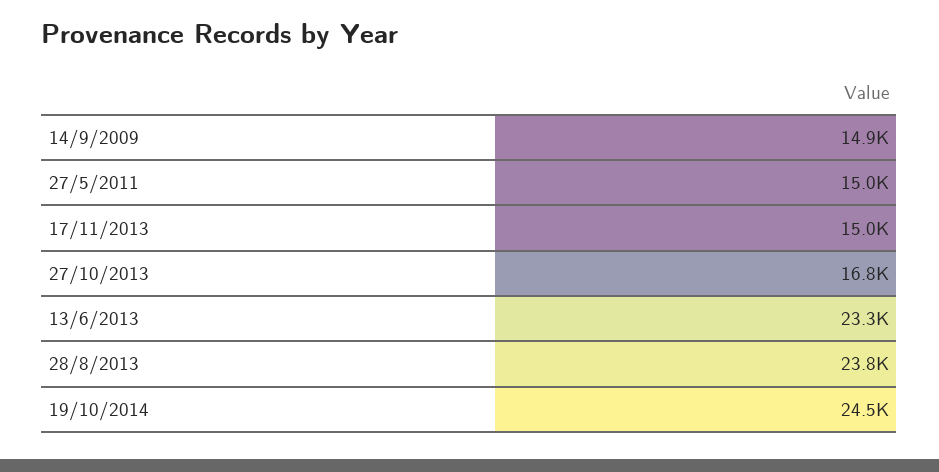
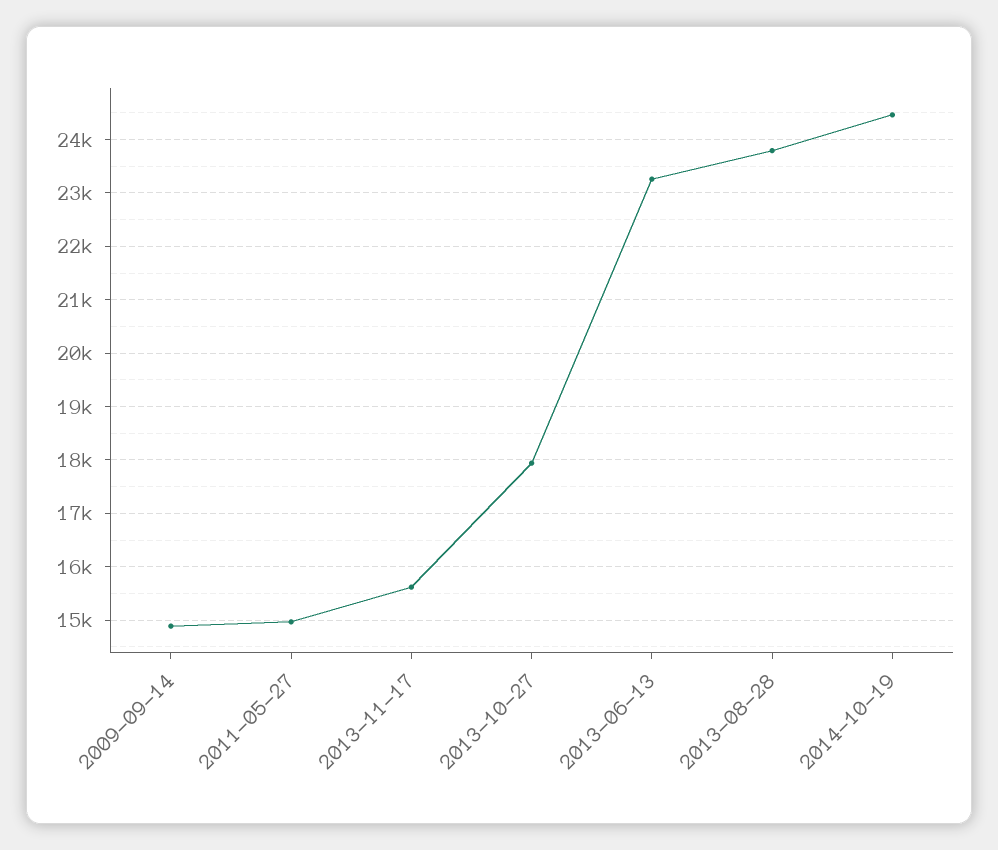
  {
    "14/9/2009": 14900,
    "27/5/2011": 15000,
-   "17/11/2013": 15000,
+   "17/11/2013": 15600,
-   "27/10/2013": 16800,
+   "27/10/2013": 18000,
    "13/6/2013": 23300,
    "28/8/2013": 23800,
    "19/10/2014": 24500
  }

